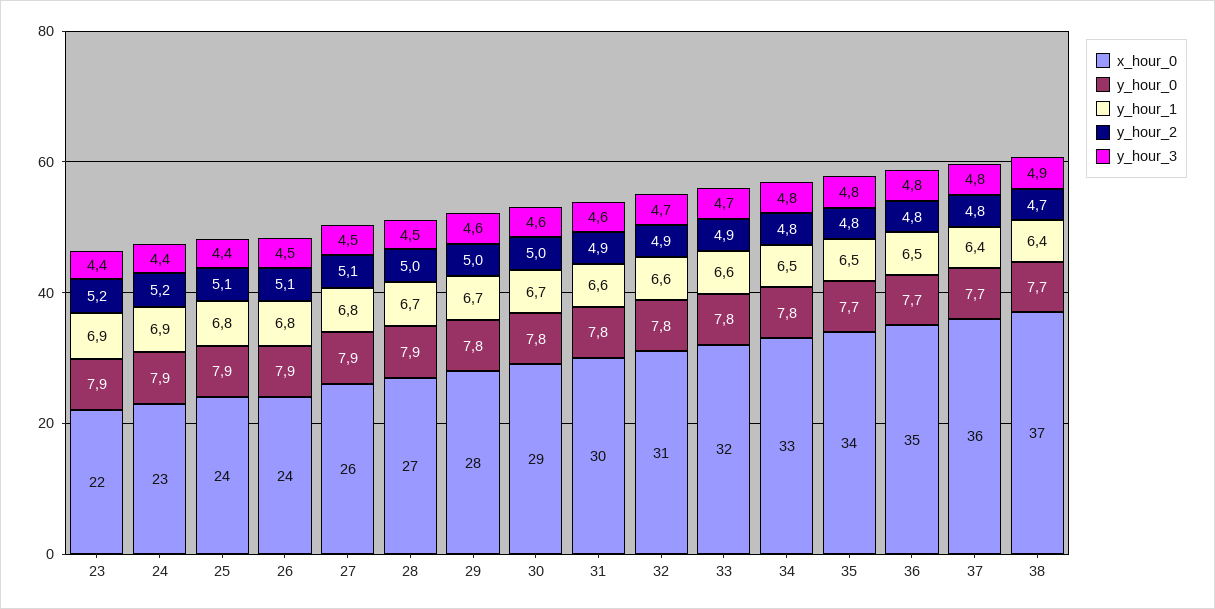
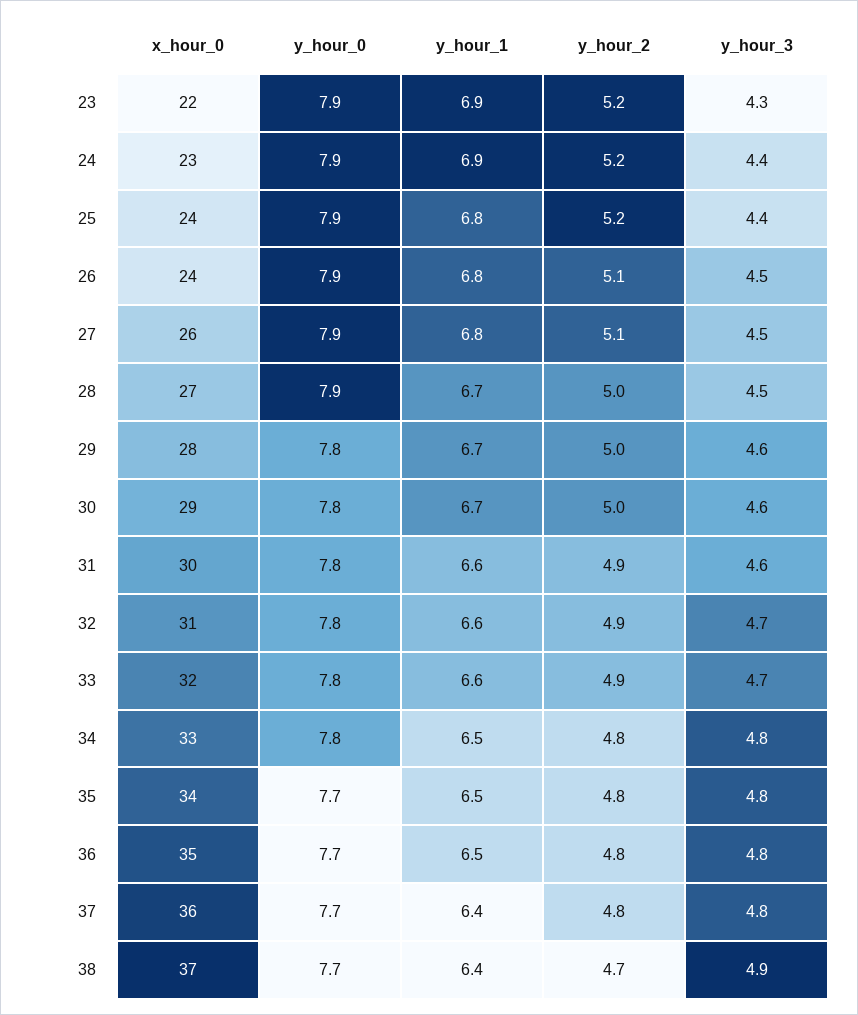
  {
    "x_hour_0": {
      "23": 22,
      "24": 23,
      "25": 24,
      "26": 24,
      "27": 26,
      "28": 27,
      "29": 28,
      "30": 29,
      "31": 30,
      "32": 31,
      "33": 32,
      "34": 33,
      "35": 34,
      "36": 35,
      "37": 36,
      "38": 37
    },
    "y_hour_0": {
      "23": 7.9,
      "24": 7.9,
      "25": 7.9,
      "26": 7.9,
      "27": 7.9,
      "28": 7.9,
      "29": 7.8,
      "30": 7.8,
      "31": 7.8,
      "32": 7.8,
      "33": 7.8,
      "34": 7.8,
      "35": 7.7,
      "36": 7.7,
      "37": 7.7,
      "38": 7.7
    },
    "y_hour_1": {
      "23": 6.9,
      "24": 6.9,
      "25": 6.8,
      "26": 6.8,
      "27": 6.8,
      "28": 6.7,
      "29": 6.7,
      "30": 6.7,
      "31": 6.6,
      "32": 6.6,
      "33": 6.6,
      "34": 6.5,
      "35": 6.5,
      "36": 6.5,
      "37": 6.4,
      "38": 6.4
    },
    "y_hour_2": {
      "23": 5.2,
      "24": 5.2,
-     "25": 5.1,
+     "25": 5.2,
      "26": 5.1,
      "27": 5.1,
      "28": 5,
      "29": 5,
      "30": 5,
      "31": 4.9,
      "32": 4.9,
      "33": 4.9,
      "34": 4.8,
      "35": 4.8,
      "36": 4.8,
      "37": 4.8,
      "38": 4.7
    },
    "y_hour_3": {
-     "23": 4.4,
+     "23": 4.3,
      "24": 4.4,
      "25": 4.4,
      "26": 4.5,
      "27": 4.5,
      "28": 4.5,
      "29": 4.6,
      "30": 4.6,
      "31": 4.6,
      "32": 4.7,
      "33": 4.7,
      "34": 4.8,
      "35": 4.8,
      "36": 4.8,
      "37": 4.8,
      "38": 4.9
    }
  }

